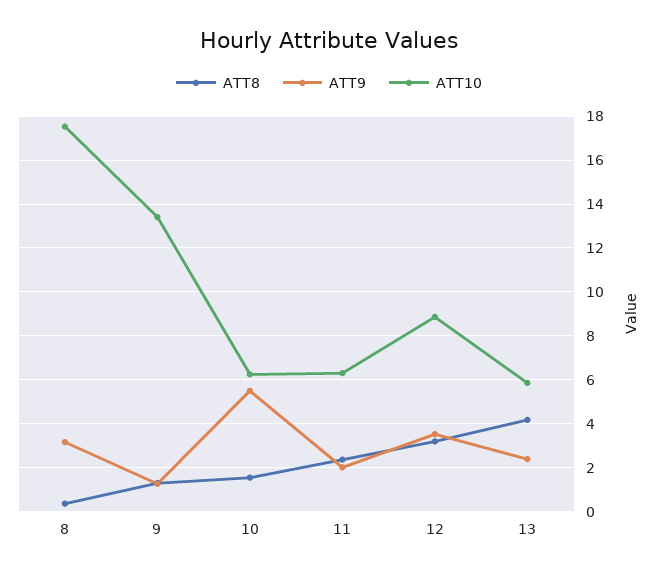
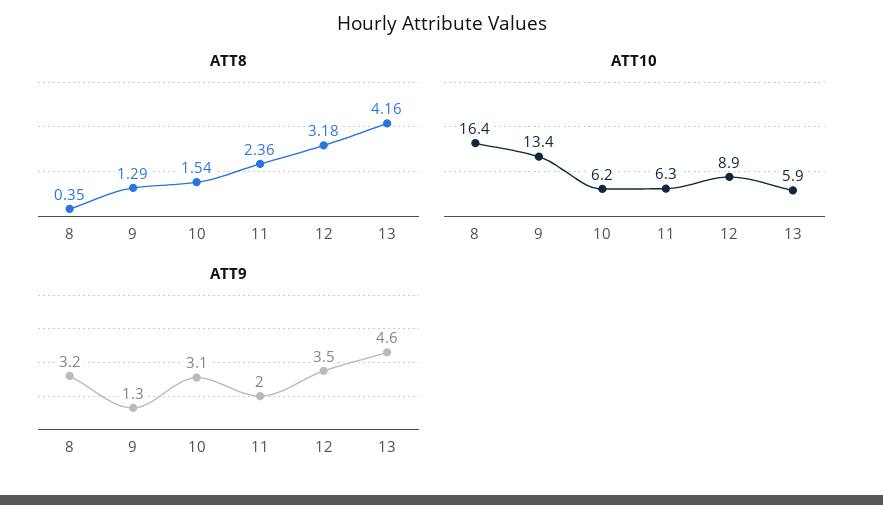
  {
    "ATT8": {
      "8": 0.35,
      "9": 1.29,
      "10": 1.54,
      "11": 2.36,
      "12": 3.18,
      "13": 4.16
    },
    "ATT9": {
      "8": 3.2,
      "9": 1.3,
-     "10": 5.5,
+     "10": 3.1,
      "11": 2,
      "12": 3.5,
-     "13": 2.5
+     "13": 4.6
    },
    "ATT10": {
-     "8": 17.5,
+     "8": 16.4,
      "9": 13.4,
      "10": 6.2,
      "11": 6.3,
      "12": 8.9,
      "13": 5.9
    }
  }

